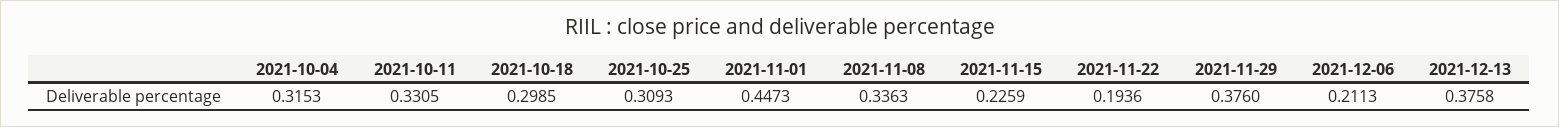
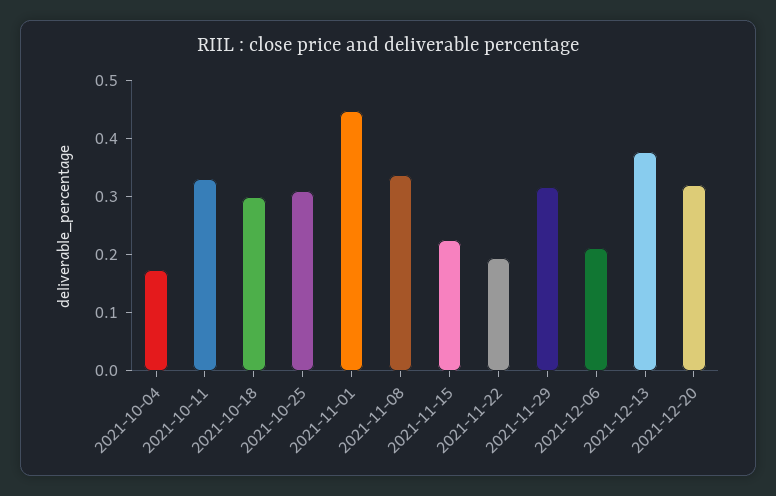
  {
-   "2021-10-04": 0.3153,
+   "2021-10-04": 0.18,
    "2021-10-11": 0.3305,
    "2021-10-18": 0.2985,
    "2021-10-25": 0.3093,
    "2021-11-01": 0.4473,
    "2021-11-08": 0.3363,
    "2021-11-15": 0.2259,
    "2021-11-22": 0.1936,
-   "2021-11-29": 0.376,
+   "2021-11-29": 0.32,
    "2021-12-06": 0.2113,
-   "2021-12-13": 0.3758
+   "2021-12-13": 0.3758,
+   "2021-12-20": 0.32
  }

